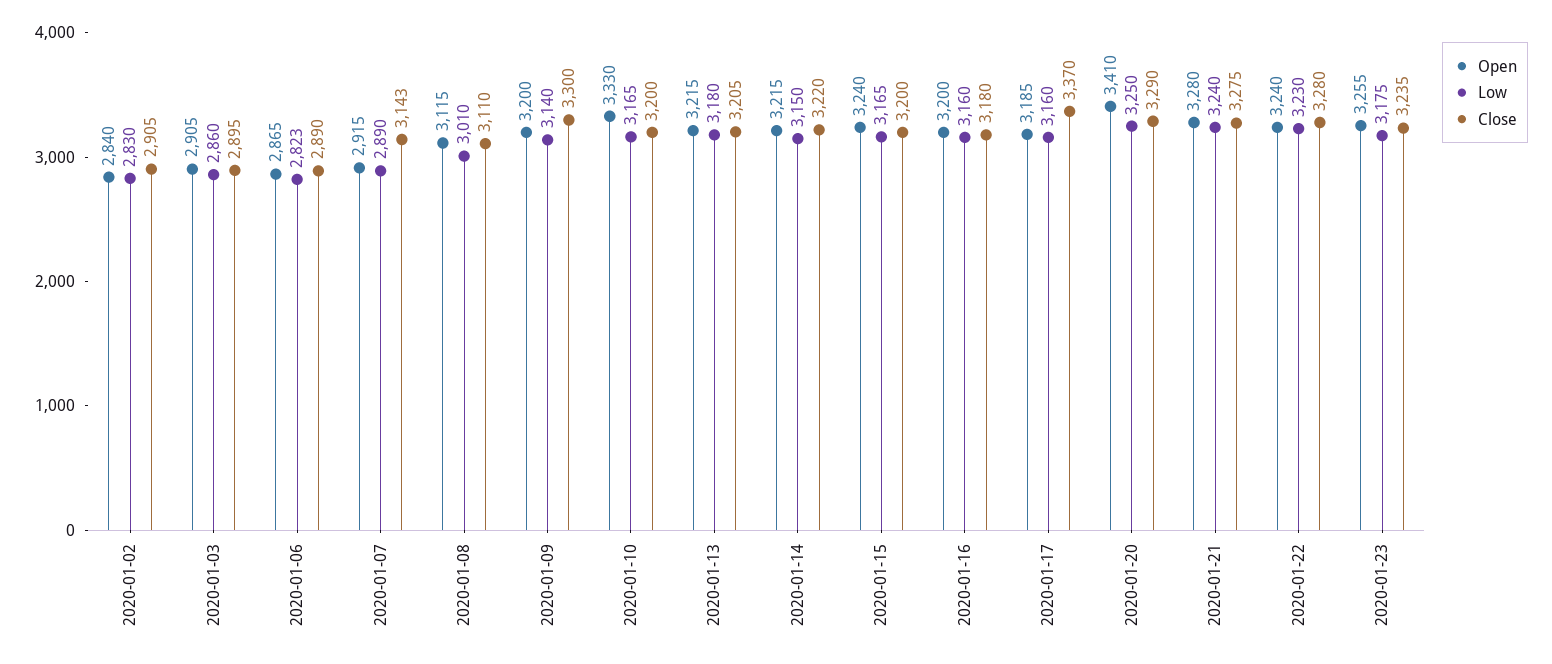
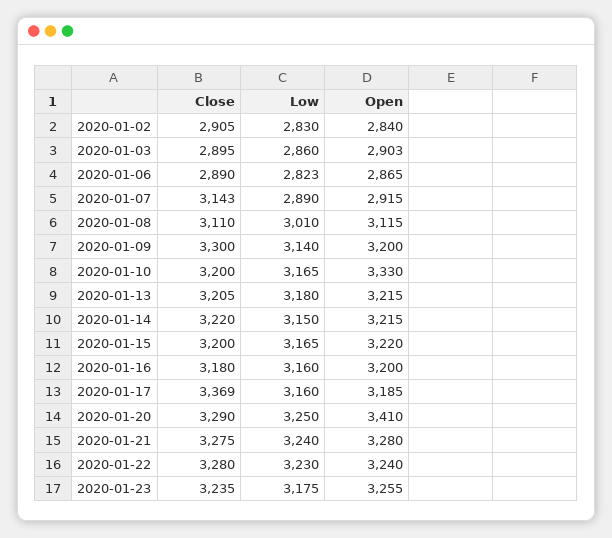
  {
    "Open": {
      "2020-01-02": 2840,
-     "2020-01-03": 2905,
+     "2020-01-03": 2903,
      "2020-01-06": 2865,
      "2020-01-07": 2915,
      "2020-01-08": 3115,
      "2020-01-09": 3200,
      "2020-01-10": 3330,
      "2020-01-13": 3215,
      "2020-01-14": 3215,
-     "2020-01-15": 3240,
+     "2020-01-15": 3220,
      "2020-01-16": 3200,
      "2020-01-17": 3185,
      "2020-01-20": 3410,
      "2020-01-21": 3280,
      "2020-01-22": 3240,
      "2020-01-23": 3255
    },
    "Low": {
      "2020-01-02": 2830,
      "2020-01-03": 2860,
      "2020-01-06": 2823,
      "2020-01-07": 2890,
      "2020-01-08": 3010,
      "2020-01-09": 3140,
      "2020-01-10": 3165,
      "2020-01-13": 3180,
      "2020-01-14": 3150,
      "2020-01-15": 3165,
      "2020-01-16": 3160,
      "2020-01-17": 3160,
      "2020-01-20": 3250,
      "2020-01-21": 3240,
      "2020-01-22": 3230,
      "2020-01-23": 3175
    },
    "Close": {
      "2020-01-02": 2905,
      "2020-01-03": 2895,
      "2020-01-06": 2890,
      "2020-01-07": 3143,
      "2020-01-08": 3110,
      "2020-01-09": 3300,
      "2020-01-10": 3200,
      "2020-01-13": 3205,
      "2020-01-14": 3220,
      "2020-01-15": 3200,
      "2020-01-16": 3180,
-     "2020-01-17": 3370,
+     "2020-01-17": 3369,
      "2020-01-20": 3290,
      "2020-01-21": 3275,
      "2020-01-22": 3280,
      "2020-01-23": 3235
    }
  }

